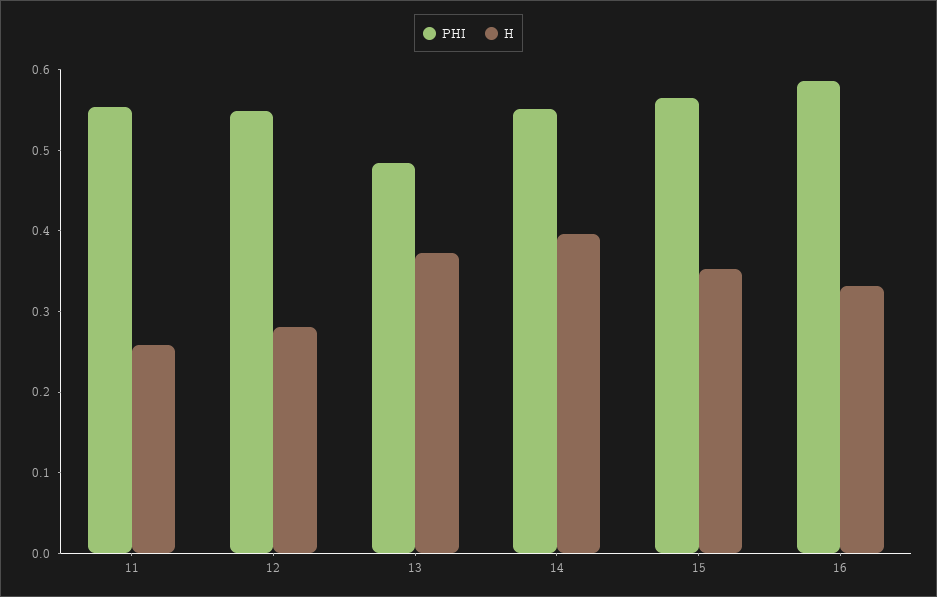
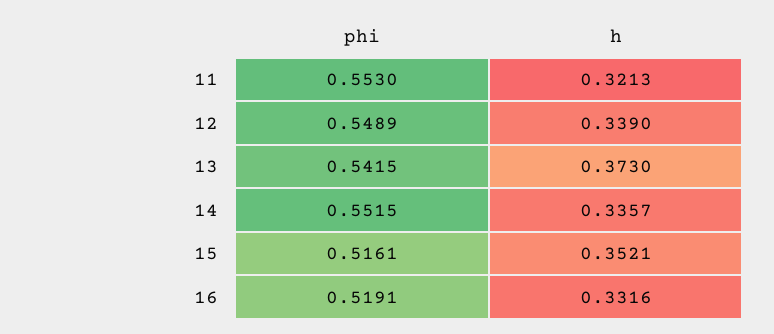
  {
    "PHI": {
      "11": 0.553,
      "12": 0.5489,
-     "13": 0.48,
+     "13": 0.5415,
      "14": 0.5515,
-     "15": 0.56,
+     "15": 0.5161,
-     "16": 0.58
+     "16": 0.5191
    },
    "H": {
-     "11": 0.26,
+     "11": 0.3213,
-     "12": 0.28,
+     "12": 0.339,
      "13": 0.373,
-     "14": 0.4,
+     "14": 0.3357,
      "15": 0.3521,
      "16": 0.3316
    }
  }

